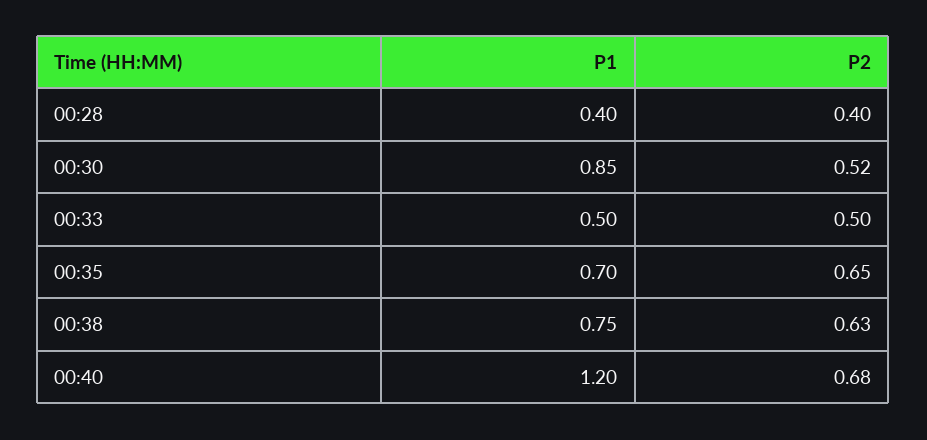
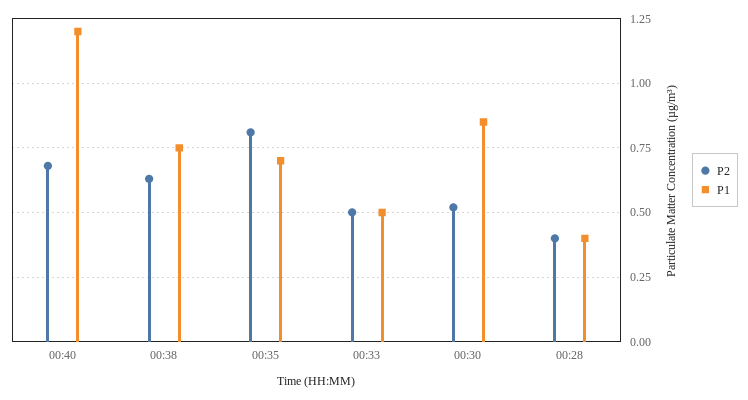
  {
    "P1": {
      "00:28": 0.4,
      "00:30": 0.85,
      "00:33": 0.5,
      "00:35": 0.7,
      "00:38": 0.75,
      "00:40": 1.2
    },
    "P2": {
      "00:28": 0.4,
      "00:30": 0.52,
      "00:33": 0.5,
-     "00:35": 0.65,
+     "00:35": 0.8,
      "00:38": 0.63,
      "00:40": 0.68
    }
  }

